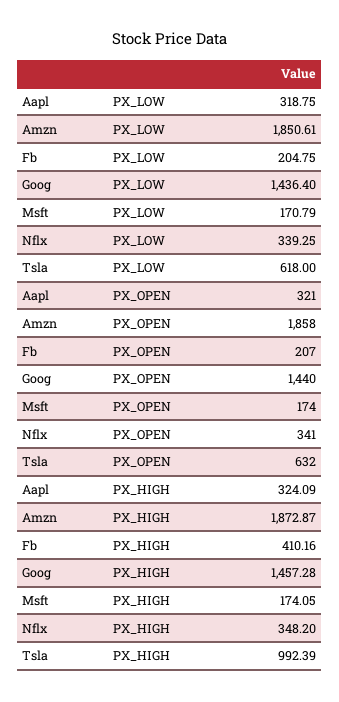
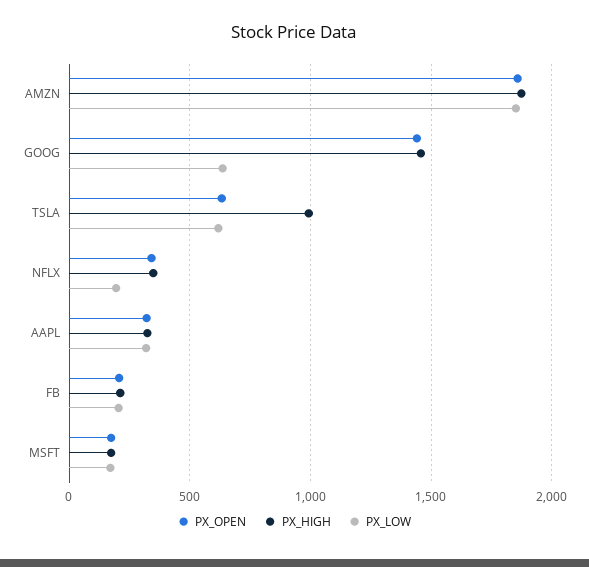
  {
    "PX_LOW": {
      "Aapl": 318.75,
      "Amzn": 1850.61,
      "Fb": 204.75,
-     "Goog": 1436.4,
+     "Goog": 650,
      "Msft": 170.79,
-     "Nflx": 339.25,
+     "Nflx": 200,
      "Tsla": 618
    },
    "PX_OPEN": {
      "Aapl": 321,
      "Amzn": 1858,
      "Fb": 207,
      "Goog": 1440,
      "Msft": 174,
      "Nflx": 341,
      "Tsla": 632
    },
    "PX_HIGH": {
      "Aapl": 324.09,
      "Amzn": 1872.87,
-     "Fb": 410.16,
+     "Fb": 200,
      "Goog": 1457.28,
      "Msft": 174.05,
      "Nflx": 348.2,
      "Tsla": 992.39
    }
  }

